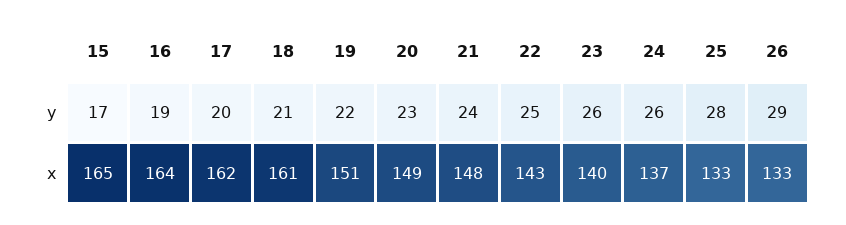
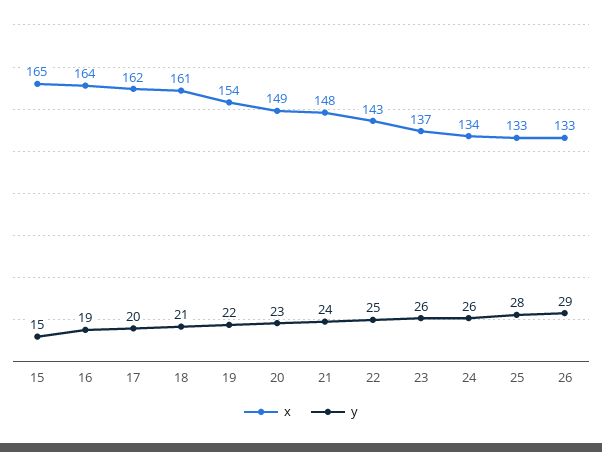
  {
    "y": {
-     "15": 17,
+     "15": 15,
      "16": 19,
      "17": 20,
      "18": 21,
      "19": 22,
      "20": 23,
      "21": 24,
      "22": 25,
      "23": 26,
      "24": 26,
      "25": 28,
      "26": 29
    },
    "x": {
      "15": 165,
      "16": 164,
      "17": 162,
      "18": 161,
-     "19": 151,
+     "19": 154,
      "20": 149,
      "21": 148,
      "22": 143,
-     "23": 140,
+     "23": 137,
-     "24": 137,
+     "24": 134,
      "25": 133,
      "26": 133
    }
  }

